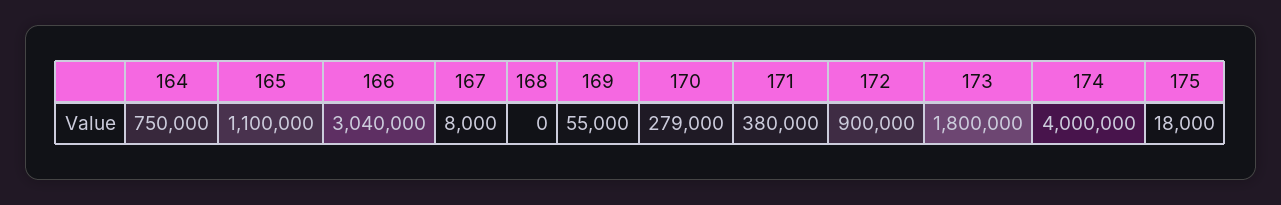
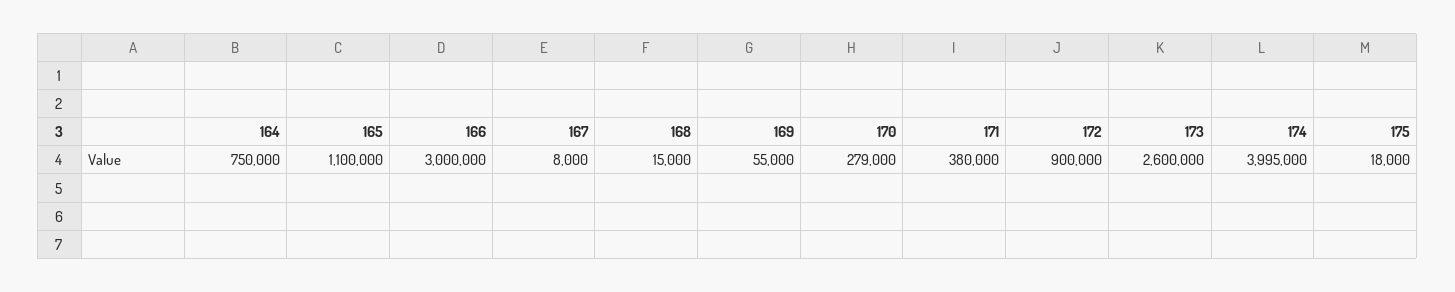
  {
    "164": 750000,
    "165": 1100000,
-   "166": 3040000,
+   "166": 3000000,
    "167": 8000,
-   "168": 0,
+   "168": 15000,
    "169": 55000,
    "170": 279000,
    "171": 380000,
    "172": 900000,
-   "173": 1800000,
+   "173": 2600000,
-   "174": 4000000,
+   "174": 3995000,
    "175": 18000
  }

